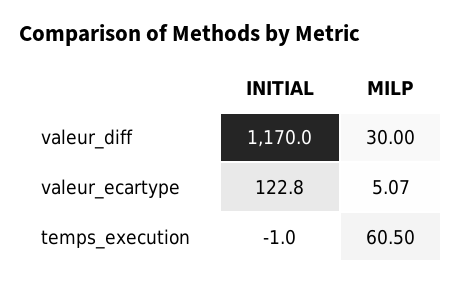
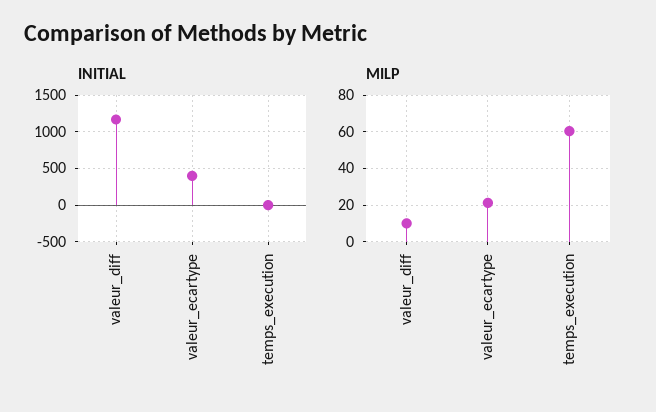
  {
    "INITIAL": {
      "valeur_diff": 1170,
-     "valeur_ecartype": 122.8,
+     "valeur_ecartype": 400,
      "temps_execution": -1
    },
    "MILP": {
-     "valeur_diff": 30,
+     "valeur_diff": 10,
-     "valeur_ecartype": 5.07,
+     "valeur_ecartype": 20,
      "temps_execution": 60.5
    }
  }

